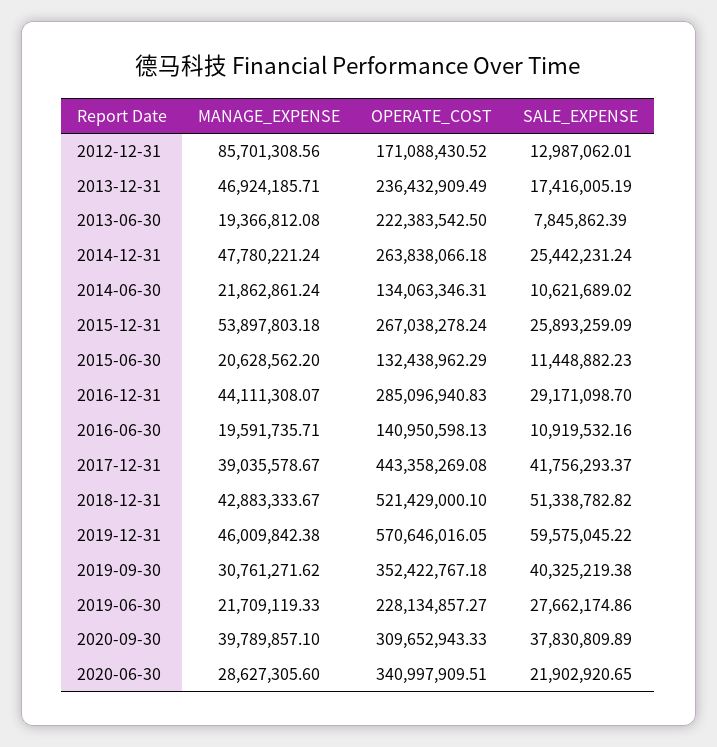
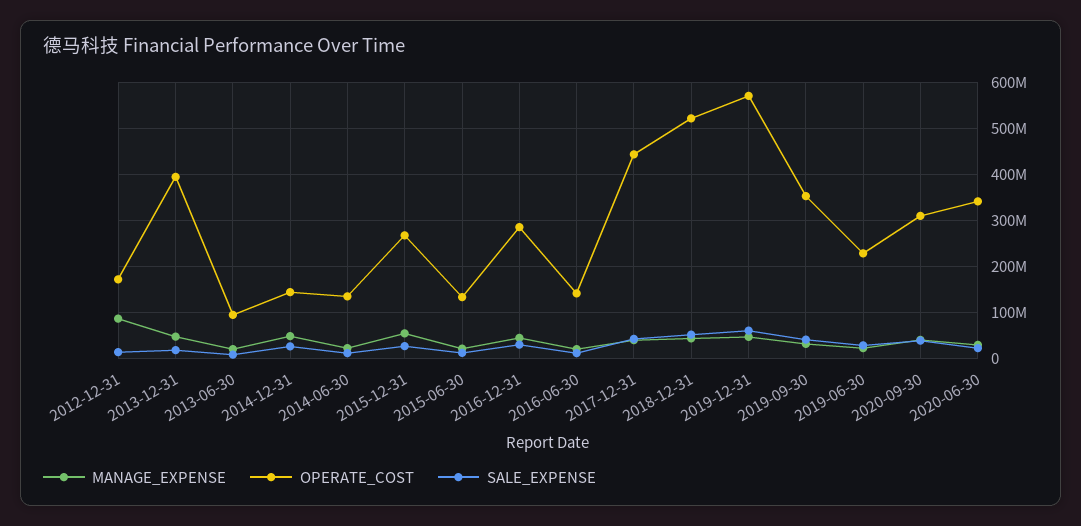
  {
    "MANAGE_EXPENSE": {
      "2012-12-31": 85701308.56,
      "2013-12-31": 46924185.71,
      "2013-06-30": 19366812.08,
      "2014-12-31": 47780221.24,
      "2014-06-30": 21862861.24,
      "2015-12-31": 53897803.18,
      "2015-06-30": 20628562.2,
      "2016-12-31": 44111308.07,
      "2016-06-30": 19591735.71,
      "2017-12-31": 39035578.67,
      "2018-12-31": 42883333.67,
      "2019-12-31": 46009842.38,
      "2019-09-30": 30761271.62,
      "2019-06-30": 21709119.33,
      "2020-09-30": 39789857.1,
      "2020-06-30": 28627305.6
    },
    "OPERATE_COST": {
      "2012-12-31": 171088430.52,
-     "2013-12-31": 236432909.49,
+     "2013-12-31": 400000000,
-     "2013-06-30": 222383542.5,
+     "2013-06-30": 100000000,
-     "2014-12-31": 263838066.18,
+     "2014-12-31": 140000000,
      "2014-06-30": 134063346.31,
      "2015-12-31": 267038278.24,
      "2015-06-30": 132438962.29,
      "2016-12-31": 285096940.83,
      "2016-06-30": 140950598.13,
      "2017-12-31": 443358269.08,
      "2018-12-31": 521429000.1,
      "2019-12-31": 570646016.05,
      "2019-09-30": 352422767.18,
      "2019-06-30": 228134857.27,
      "2020-09-30": 309652943.33,
      "2020-06-30": 340997909.51
    },
    "SALE_EXPENSE": {
      "2012-12-31": 12987062.01,
      "2013-12-31": 17416005.19,
      "2013-06-30": 7845862.39,
      "2014-12-31": 25442231.24,
      "2014-06-30": 10621689.02,
      "2015-12-31": 25893259.09,
      "2015-06-30": 11448882.23,
      "2016-12-31": 29171098.7,
      "2016-06-30": 10919532.16,
      "2017-12-31": 41756293.37,
      "2018-12-31": 51338782.82,
      "2019-12-31": 59575045.22,
      "2019-09-30": 40325219.38,
      "2019-06-30": 27662174.86,
      "2020-09-30": 37830809.89,
      "2020-06-30": 21902920.65
    }
  }

